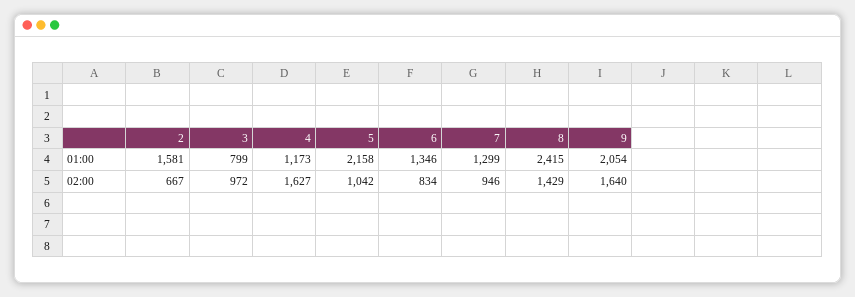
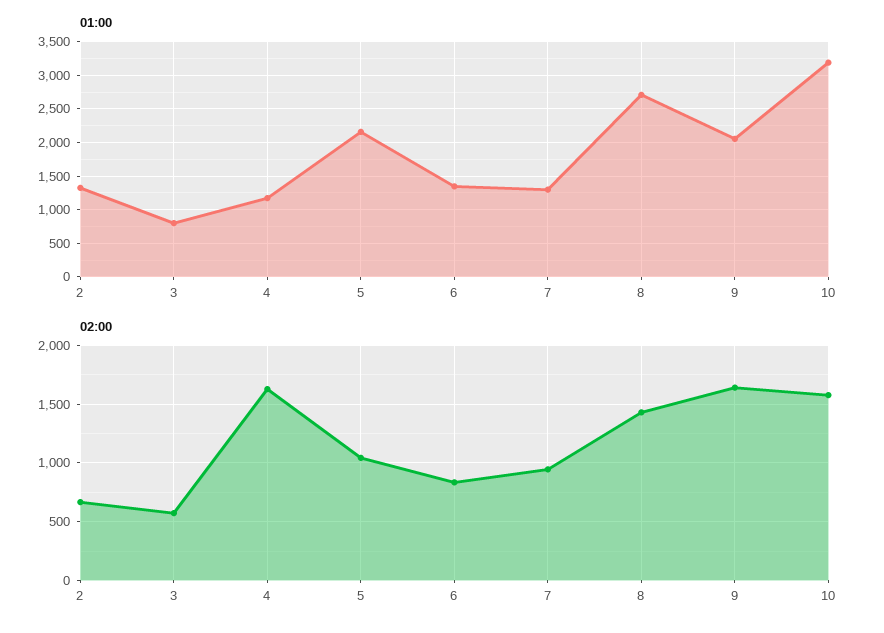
  {
    "01:00": {
-     "2": 1581,
+     "2": 1300,
      "3": 799,
      "4": 1173,
      "5": 2158,
      "6": 1346,
      "7": 1299,
-     "8": 2415,
+     "8": 2700,
-     "9": 2054
+     "9": 2054,
+     "10": 3200
    },
    "02:00": {
      "2": 667,
-     "3": 972,
+     "3": 600,
      "4": 1627,
      "5": 1042,
      "6": 834,
      "7": 946,
      "8": 1429,
-     "9": 1640
+     "9": 1640,
+     "10": 1600
    }
  }

